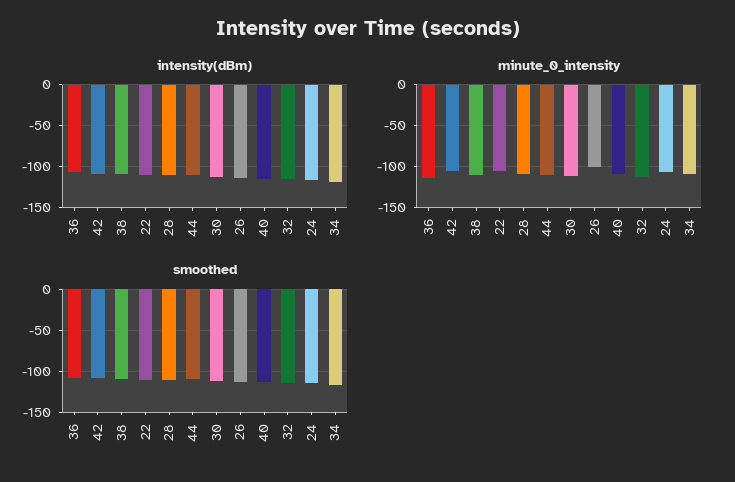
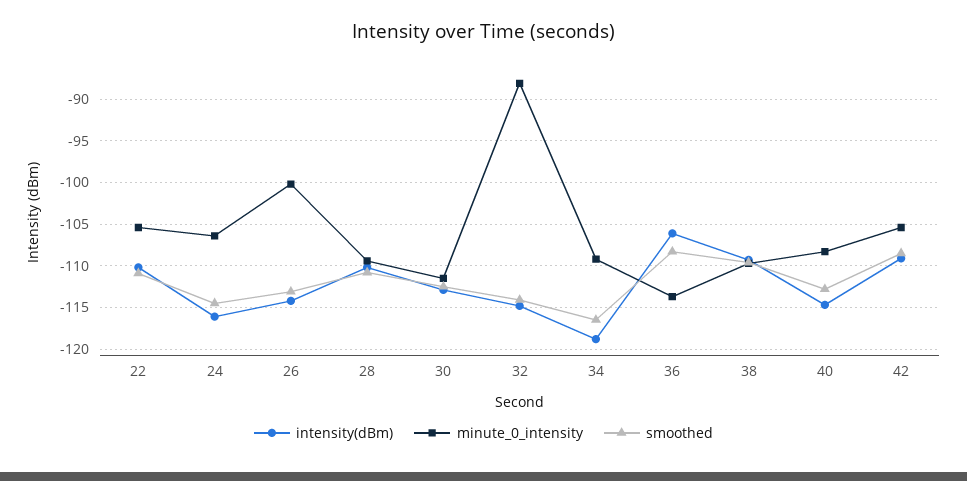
  {
    "intensity(dBm)": {
      "36": -106,
      "42": -109,
      "38": -109,
      "22": -110,
      "28": -110,
-     "44": -110,
      "30": -113,
      "26": -114,
      "40": -115,
      "32": -115,
      "24": -116,
      "34": -119
    },
    "minute_0_intensity": {
      "36": -114,
      "42": -105,
      "38": -110,
      "22": -105,
      "28": -109,
-     "44": -110,
      "30": -112,
      "26": -100,
      "40": -108,
-     "32": -110,
+     "32": -88,
      "24": -106,
      "34": -109
    },
    "smoothed": {
      "36": -108,
      "42": -109,
      "38": -110,
      "22": -111,
      "28": -111,
-     "44": -110,
      "30": -113,
      "26": -113,
      "40": -113,
      "32": -114,
      "24": -115,
      "34": -117
    }
  }

